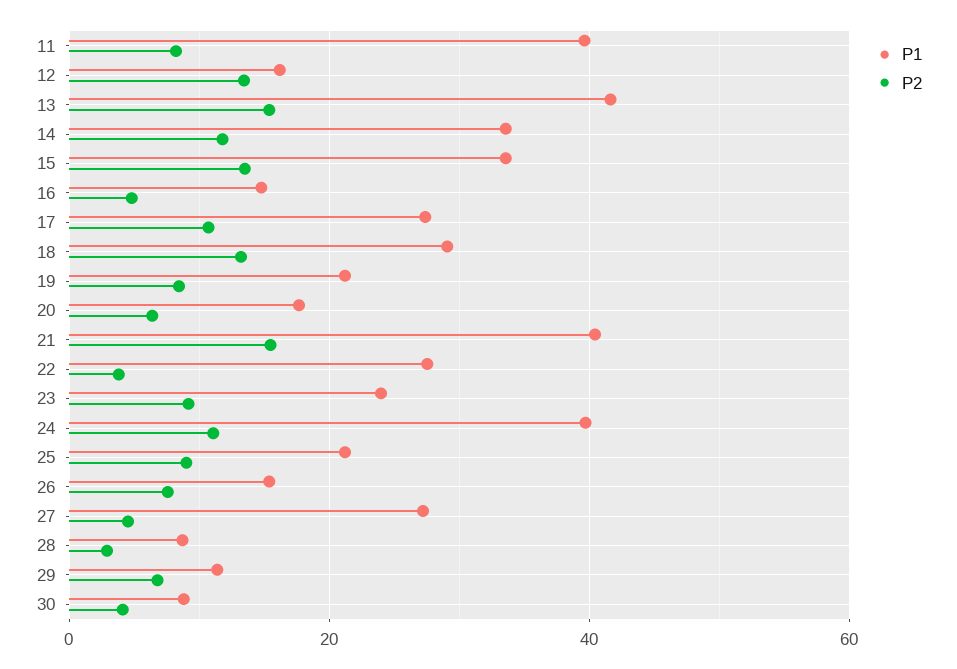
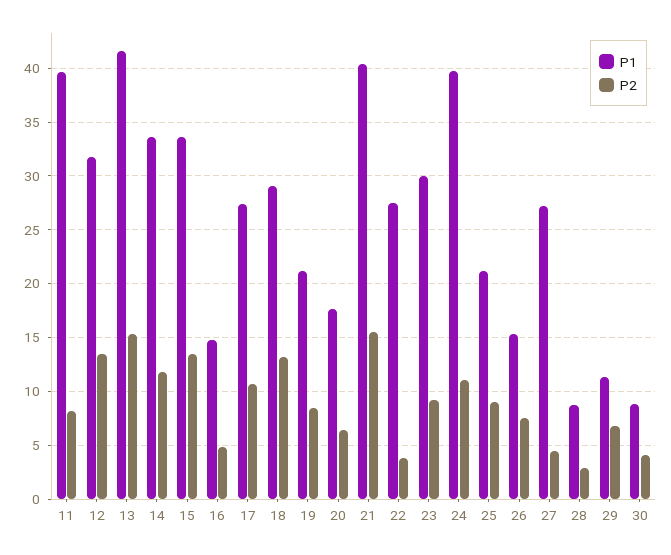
  {
    "P1": {
      "11": 40,
-     "12": 16,
+     "12": 32,
      "13": 42,
      "14": 34,
      "15": 34,
      "16": 15,
      "17": 27,
      "18": 29,
      "19": 21,
      "20": 18,
      "21": 40,
      "22": 28,
-     "23": 24,
+     "23": 30,
      "24": 40,
      "25": 21,
      "26": 15,
      "27": 27,
      "28": 9,
      "29": 11,
      "30": 9
    },
    "P2": {
      "11": 8,
      "12": 13,
      "13": 15,
      "14": 12,
      "15": 14,
      "16": 5,
      "17": 11,
      "18": 13,
      "19": 8,
      "20": 6,
      "21": 15,
      "22": 4,
      "23": 9,
      "24": 11,
      "25": 9,
      "26": 8,
      "27": 5,
      "28": 3,
      "29": 7,
      "30": 4
    }
  }

